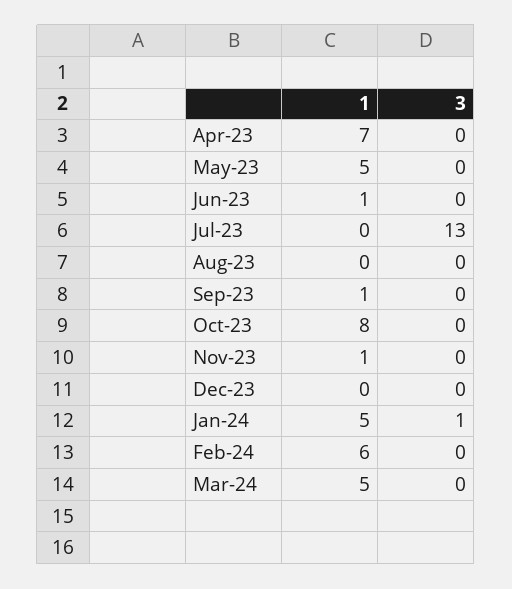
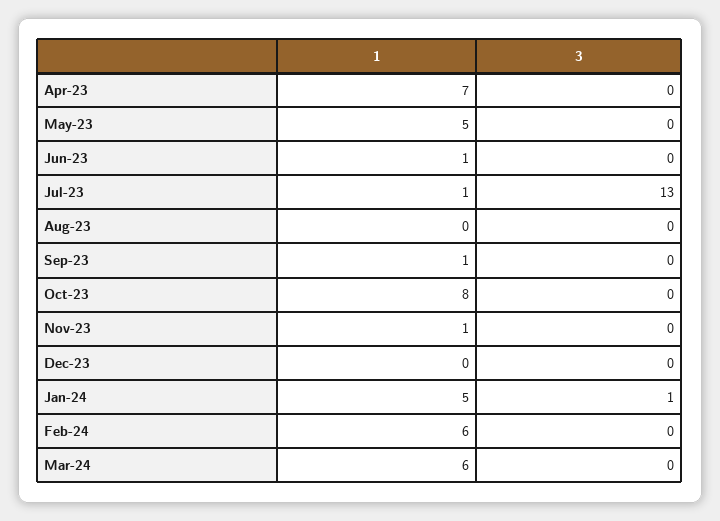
  {
    "1": {
      "Apr-23": 7,
      "May-23": 5,
      "Jun-23": 1,
-     "Jul-23": 0,
+     "Jul-23": 1,
      "Aug-23": 0,
      "Sep-23": 1,
      "Oct-23": 8,
      "Nov-23": 1,
      "Dec-23": 0,
      "Jan-24": 5,
      "Feb-24": 6,
-     "Mar-24": 5
+     "Mar-24": 6
    },
    "3": {
      "Apr-23": 0,
      "May-23": 0,
      "Jun-23": 0,
      "Jul-23": 13,
      "Aug-23": 0,
      "Sep-23": 0,
      "Oct-23": 0,
      "Nov-23": 0,
      "Dec-23": 0,
      "Jan-24": 1,
      "Feb-24": 0,
      "Mar-24": 0
    }
  }

